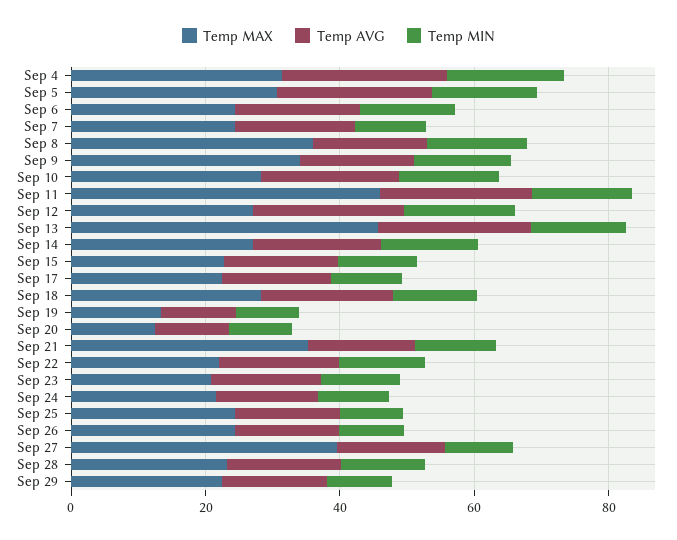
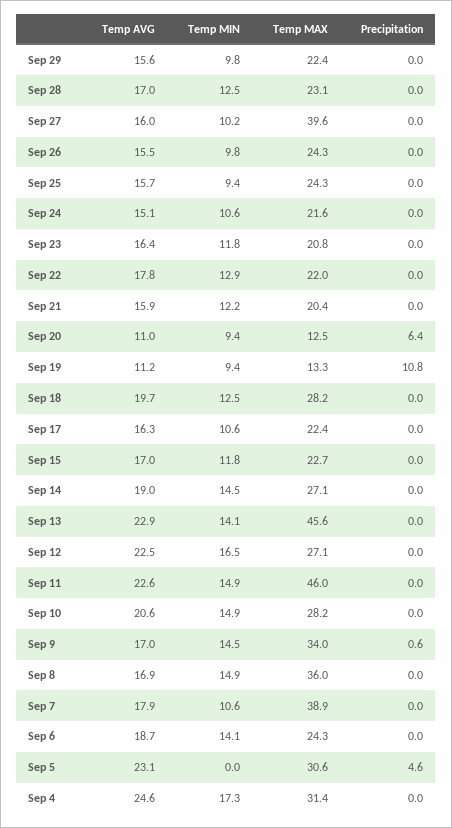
  {
    "Temp MAX": {
      "Sep 4": 31.4,
      "Sep 5": 30.6,
      "Sep 6": 24.3,
-     "Sep 7": 25,
+     "Sep 7": 38.9,
      "Sep 8": 36,
      "Sep 9": 34,
      "Sep 10": 28.2,
      "Sep 11": 46,
      "Sep 12": 27.1,
      "Sep 13": 45.6,
      "Sep 14": 27.1,
      "Sep 15": 22.7,
      "Sep 17": 22.4,
      "Sep 18": 28.2,
      "Sep 19": 13.3,
      "Sep 20": 12.5,
-     "Sep 21": 35,
+     "Sep 21": 20.4,
      "Sep 22": 22,
      "Sep 23": 20.8,
      "Sep 24": 21.6,
      "Sep 25": 24.3,
      "Sep 26": 24.3,
      "Sep 27": 39.6,
      "Sep 28": 23.1,
      "Sep 29": 22.4
    },
    "Temp AVG": {
      "Sep 4": 24.6,
      "Sep 5": 23.1,
      "Sep 6": 18.7,
      "Sep 7": 17.9,
      "Sep 8": 16.9,
      "Sep 9": 17,
      "Sep 10": 20.6,
      "Sep 11": 22.6,
      "Sep 12": 22.5,
      "Sep 13": 22.9,
      "Sep 14": 19,
      "Sep 15": 17,
      "Sep 17": 16.3,
      "Sep 18": 19.7,
      "Sep 19": 11.2,
      "Sep 20": 11,
      "Sep 21": 15.9,
      "Sep 22": 17.8,
      "Sep 23": 16.4,
      "Sep 24": 15.1,
      "Sep 25": 15.7,
      "Sep 26": 15.5,
      "Sep 27": 16,
      "Sep 28": 17,
      "Sep 29": 15.6
    },
    "Temp MIN": {
      "Sep 4": 17.3,
-     "Sep 5": 15,
+     "Sep 5": 0,
      "Sep 6": 14.1,
      "Sep 7": 10.6,
      "Sep 8": 14.9,
      "Sep 9": 14.5,
      "Sep 10": 14.9,
      "Sep 11": 14.9,
      "Sep 12": 16.5,
      "Sep 13": 14.1,
      "Sep 14": 14.5,
      "Sep 15": 11.8,
      "Sep 17": 10.6,
      "Sep 18": 12.5,
      "Sep 19": 9.4,
      "Sep 20": 9.4,
      "Sep 21": 12.2,
      "Sep 22": 12.9,
      "Sep 23": 11.8,
      "Sep 24": 10.6,
      "Sep 25": 9.4,
      "Sep 26": 9.8,
      "Sep 27": 10.2,
      "Sep 28": 12.5,
      "Sep 29": 9.8
-   }
+   },
+   "Precipitation": {
+     "Sep 29": 0,
+     "Sep 28": 0,
+     "Sep 27": 0,
+     "Sep 26": 0,
+     "Sep 25": 0,
+     "Sep 24": 0,
+     "Sep 23": 0,
+     "Sep 22": 0,
+     "Sep 21": 0,
+     "Sep 20": 6.4,
+     "Sep 19": 10.8,
+     "Sep 18": 0,
+     "Sep 17": 0,
+     "Sep 15": 0,
+     "Sep 14": 0,
+     "Sep 13": 0,
+     "Sep 12": 0,
+     "Sep 11": 0,
+     "Sep 10": 0,
+     "Sep 9": 0.6,
+     "Sep 8": 0,
+     "Sep 7": 0,
+     "Sep 6": 0,
+     "Sep 5": 4.6,
+     "Sep 4": 0
+   }
  }

